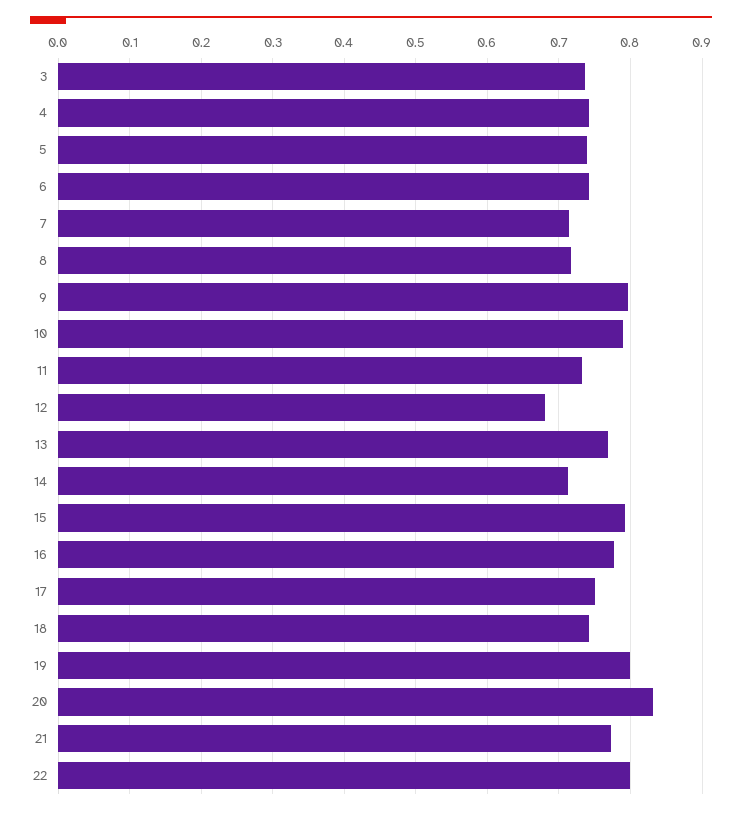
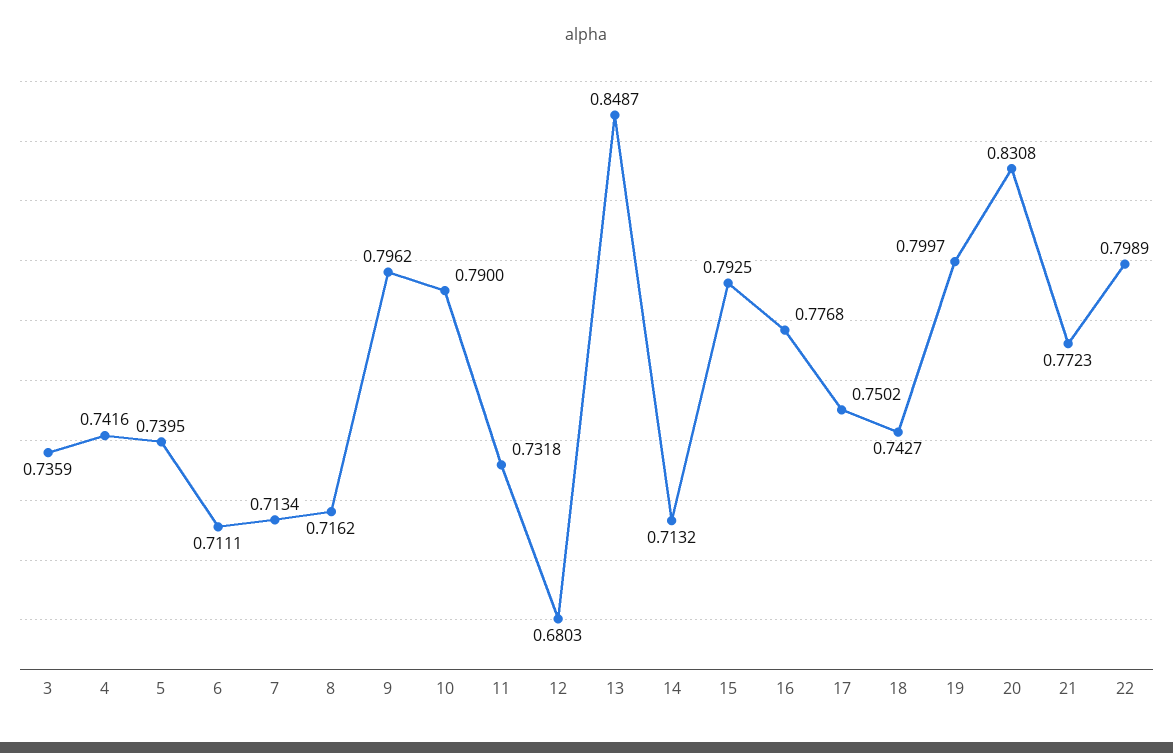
  {
    "3": 0.7359,
    "4": 0.7416,
    "5": 0.7395,
-   "6": 0.74,
+   "6": 0.7111,
    "7": 0.7134,
    "8": 0.7162,
    "9": 0.7962,
    "10": 0.79,
    "11": 0.7318,
    "12": 0.6803,
-   "13": 0.77,
+   "13": 0.8487,
    "14": 0.7132,
    "15": 0.7925,
    "16": 0.7768,
    "17": 0.7502,
    "18": 0.7427,
    "19": 0.7997,
    "20": 0.8308,
    "21": 0.7723,
    "22": 0.7989
  }

